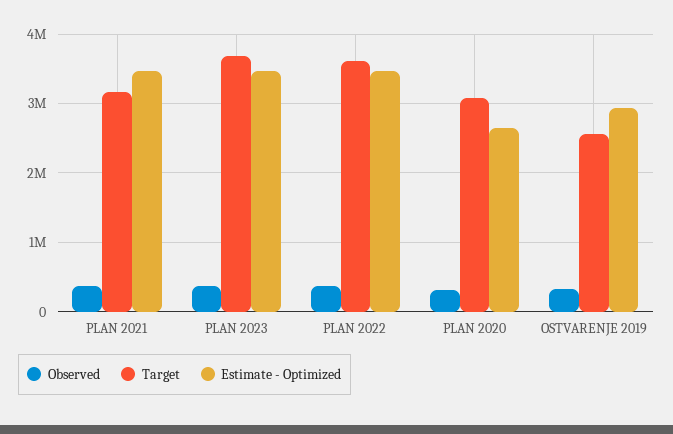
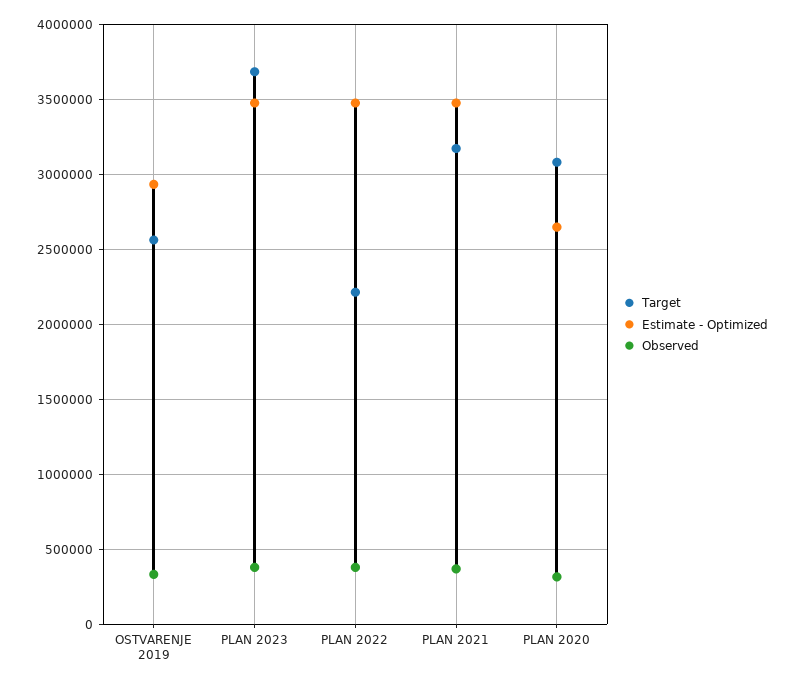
  {
    "Observed": {
      "PLAN 2021": 350000,
      "PLAN 2023": 400000,
      "PLAN 2022": 400000,
      "PLAN 2020": 300000,
      "OSTVARENJE 2019": 350000
    },
    "Target": {
      "PLAN 2021": 3150000,
      "PLAN 2023": 3700000,
-     "PLAN 2022": 3600000,
+     "PLAN 2022": 2200000,
      "PLAN 2020": 3100000,
      "OSTVARENJE 2019": 2550000
    },
    "Estimate - Optimized": {
      "PLAN 2021": 3450000,
      "PLAN 2023": 3450000,
      "PLAN 2022": 3450000,
      "PLAN 2020": 2650000,
      "OSTVARENJE 2019": 2950000
    }
  }

